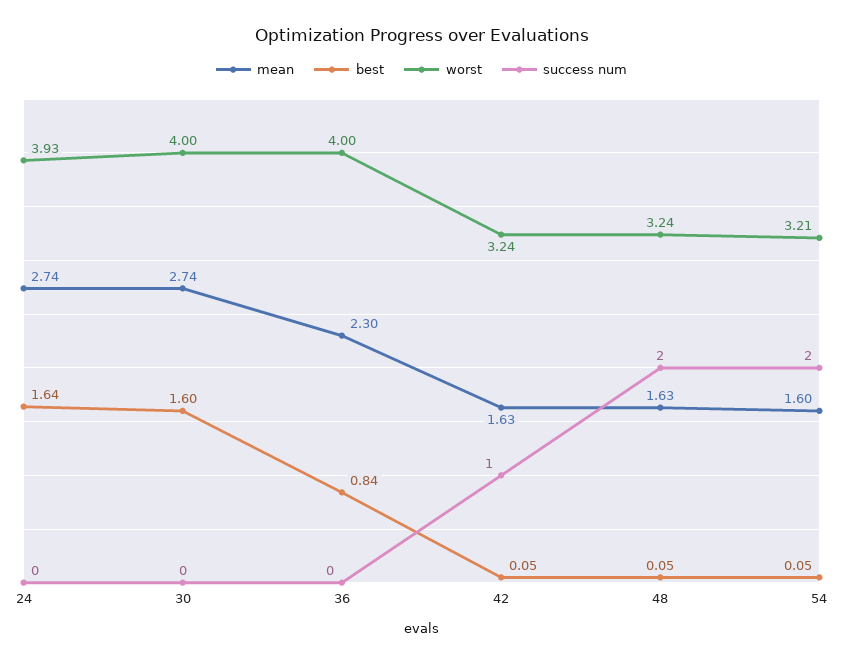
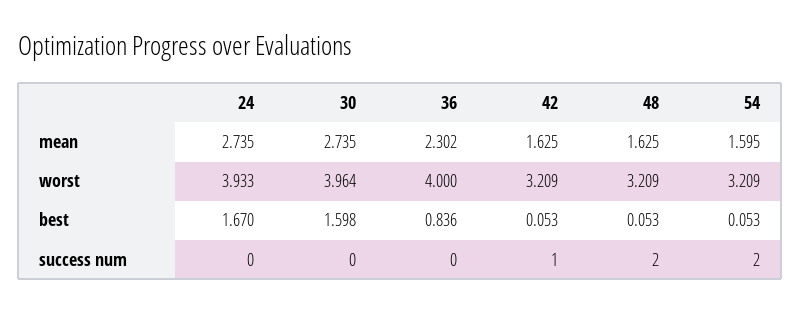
  {
    "mean": {
      "24": 2.735,
      "30": 2.735,
      "36": 2.302,
      "42": 1.625,
      "48": 1.625,
      "54": 1.595
    },
    "best": {
-     "24": 1.64,
+     "24": 1.67,
      "30": 1.598,
      "36": 0.836,
      "42": 0.053,
      "48": 0.053,
      "54": 0.053
    },
    "worst": {
      "24": 3.933,
-     "30": 4,
+     "30": 3.964,
      "36": 4,
-     "42": 3.24,
+     "42": 3.209,
-     "48": 3.24,
+     "48": 3.209,
      "54": 3.209
    },
    "success num": {
      "24": 0,
      "30": 0,
      "36": 0,
      "42": 1,
      "48": 2,
      "54": 2
    }
  }

